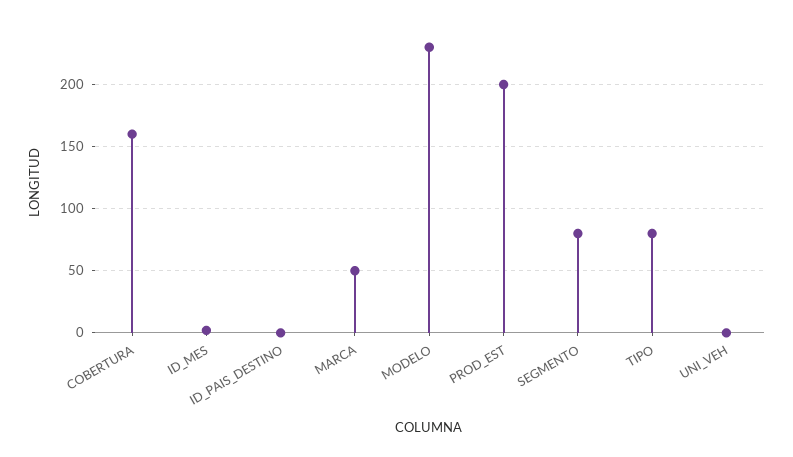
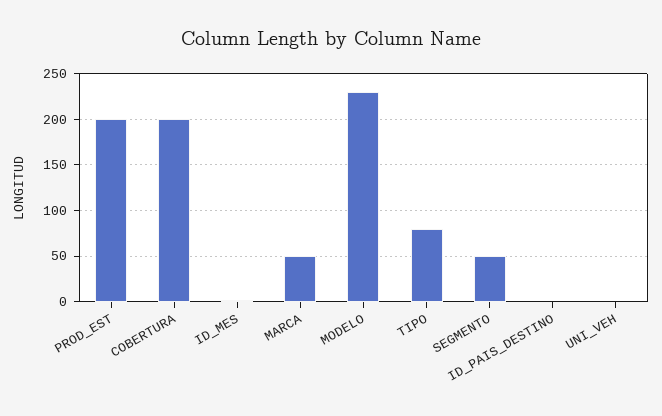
  {
-   "COBERTURA": 160,
+   "COBERTURA": 200,
    "ID_MES": 0,
    "ID_PAIS_DESTINO": 0,
    "MARCA": 50,
    "MODELO": 230,
    "PROD_EST": 200,
-   "SEGMENTO": 80,
+   "SEGMENTO": 50,
    "TIPO": 80,
    "UNI_VEH": 0
  }

